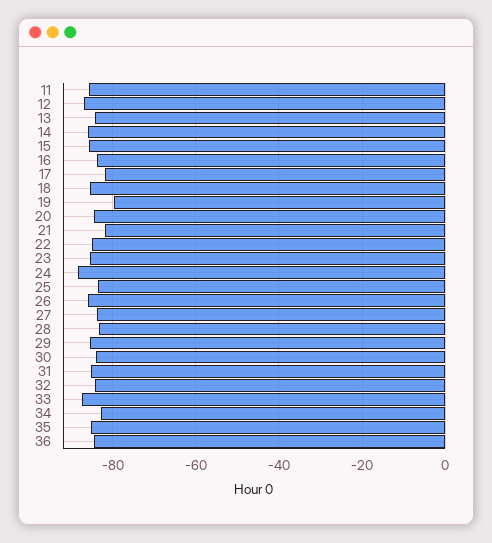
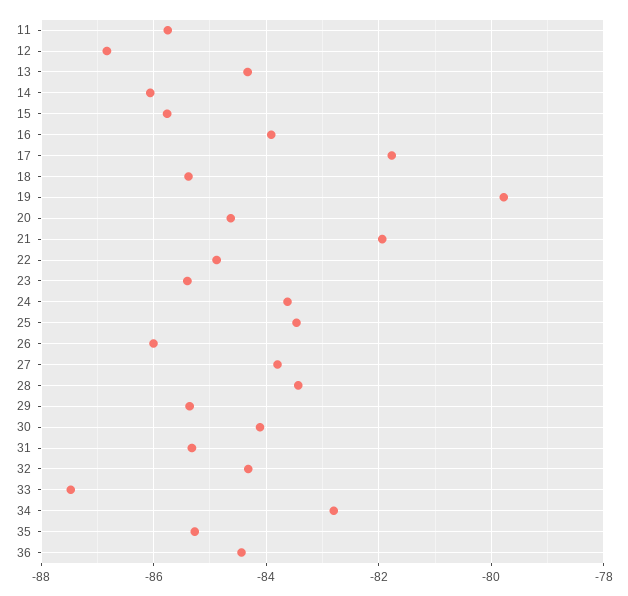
  {
    "11": -85.8,
    "12": -86.8,
    "13": -84.4,
    "14": -86,
    "15": -85.8,
    "16": -84,
    "17": -81.8,
    "18": -85.4,
    "19": -79.8,
    "20": -84.6,
    "21": -82,
    "22": -84.8,
    "23": -85.4,
-   "24": -88,
+   "24": -83.6,
    "25": -83.4,
    "26": -86,
    "27": -83.8,
    "28": -83.4,
    "29": -85.4,
    "30": -84.2,
    "31": -85.4,
    "32": -84.4,
    "33": -87.4,
    "34": -82.8,
    "35": -85.2,
    "36": -84.4
  }

